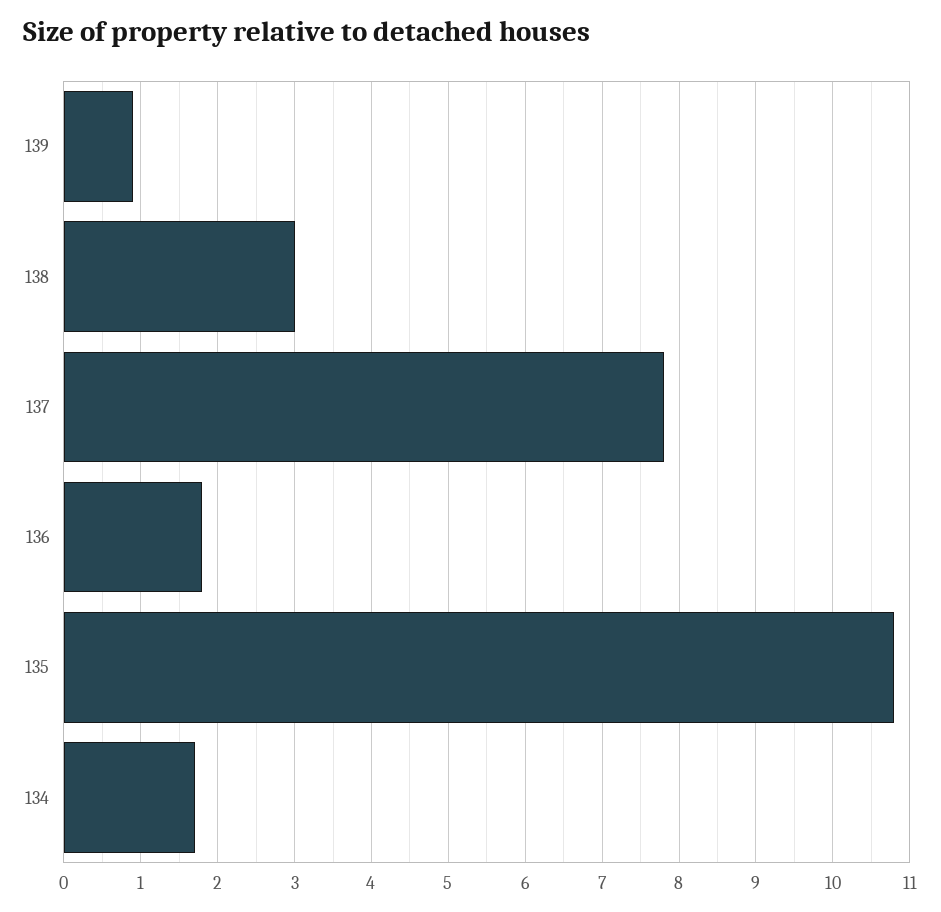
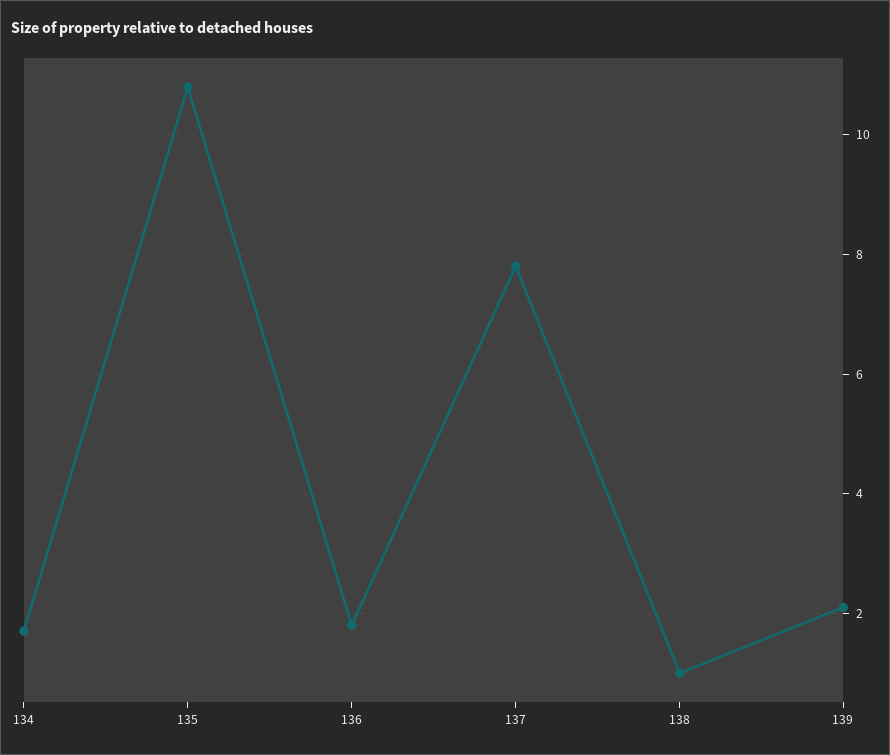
  {
-   "139": 0.9,
+   "139": 2,
-   "138": 3,
+   "138": 1,
    "137": 7.8,
    "136": 1.8,
    "135": 10.8,
    "134": 1.7
  }

